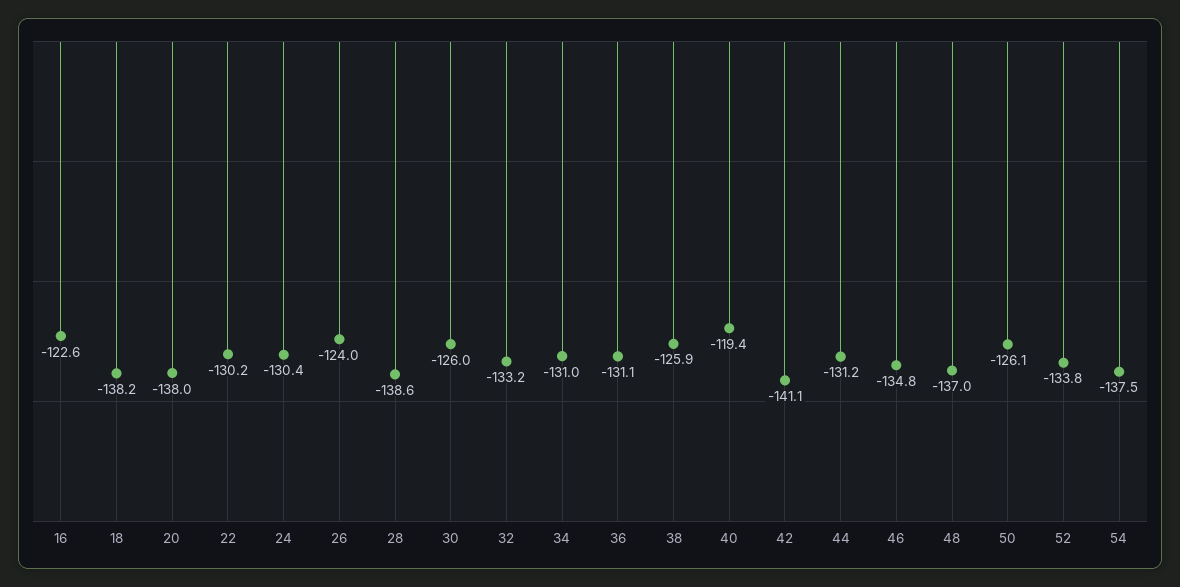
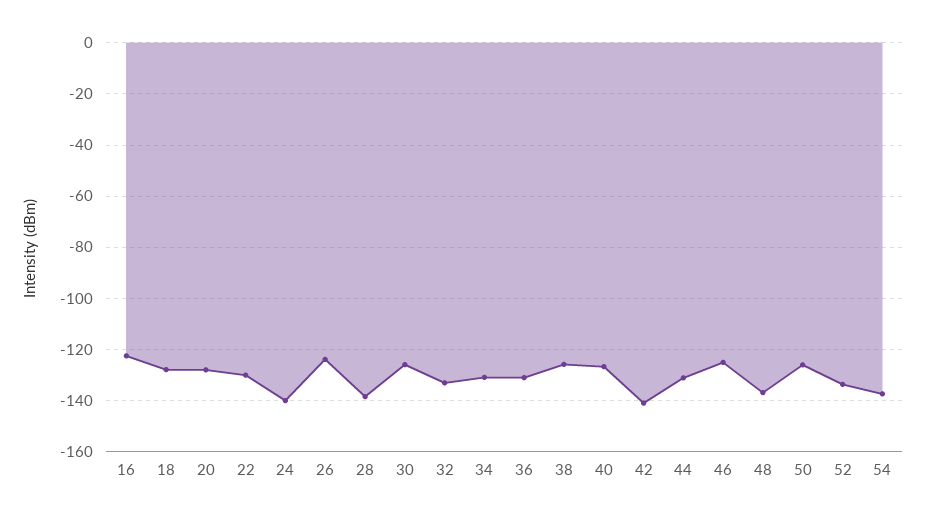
  {
    "16": -122.6,
-   "18": -138.2,
+   "18": -127.5,
-   "20": -138,
+   "20": -127.5,
    "22": -130.2,
-   "24": -130.4,
+   "24": -140,
    "26": -124,
    "28": -138.6,
    "30": -126,
    "32": -133.2,
    "34": -131,
    "36": -131.1,
    "38": -125.9,
-   "40": -119.4,
+   "40": -127.5,
    "42": -141.1,
    "44": -131.2,
-   "46": -134.8,
+   "46": -125,
    "48": -137,
    "50": -126.1,
    "52": -133.8,
    "54": -137.5
  }

